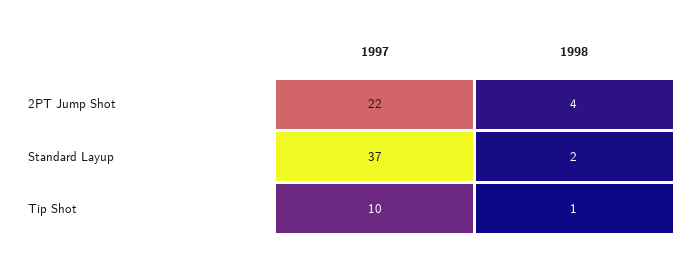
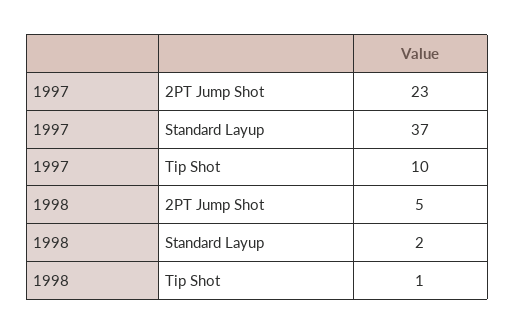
  {
    "1997": {
-     "2PT Jump Shot": 22,
+     "2PT Jump Shot": 23,
      "Standard Layup": 37,
      "Tip Shot": 10
    },
    "1998": {
-     "2PT Jump Shot": 4,
+     "2PT Jump Shot": 5,
      "Standard Layup": 2,
      "Tip Shot": 1
    }
  }

